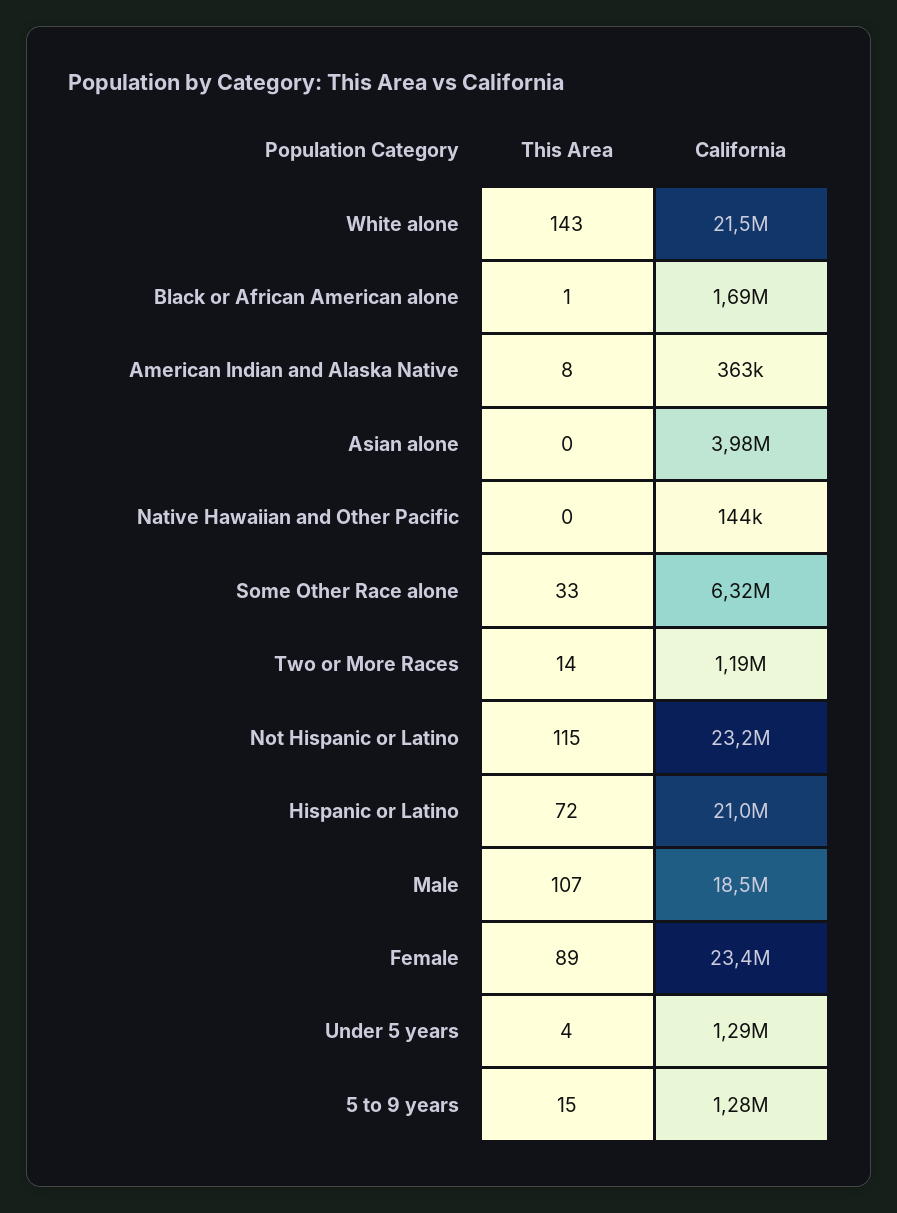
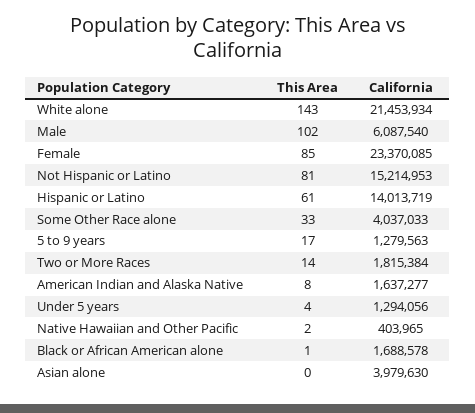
  {
    "This Area": {
      "White alone": 143,
      "Black or African American alone": 1,
      "American Indian and Alaska Native": 8,
      "Asian alone": 0,
-     "Native Hawaiian and Other Pacific": 0,
+     "Native Hawaiian and Other Pacific": 2,
      "Some Other Race alone": 33,
      "Two or More Races": 14,
-     "Not Hispanic or Latino": 115,
+     "Not Hispanic or Latino": 81,
-     "Hispanic or Latino": 72,
+     "Hispanic or Latino": 61,
-     "Male": 107,
+     "Male": 102,
-     "Female": 89,
+     "Female": 85,
      "Under 5 years": 4,
-     "5 to 9 years": 15
+     "5 to 9 years": 17
    },
    "California": {
      "White alone": 21453934,
      "Black or African American alone": 1688578,
-     "American Indian and Alaska Native": 363000,
+     "American Indian and Alaska Native": 1637277,
      "Asian alone": 3979630,
-     "Native Hawaiian and Other Pacific": 144000,
+     "Native Hawaiian and Other Pacific": 403965,
-     "Some Other Race alone": 6320000,
+     "Some Other Race alone": 4037033,
-     "Two or More Races": 1190000,
+     "Two or More Races": 1815384,
-     "Not Hispanic or Latino": 23200000,
+     "Not Hispanic or Latino": 15214953,
-     "Hispanic or Latino": 21000000,
+     "Hispanic or Latino": 14013719,
-     "Male": 18500000,
+     "Male": 6087540,
      "Female": 23370085,
      "Under 5 years": 1294056,
      "5 to 9 years": 1279563
    }
  }

